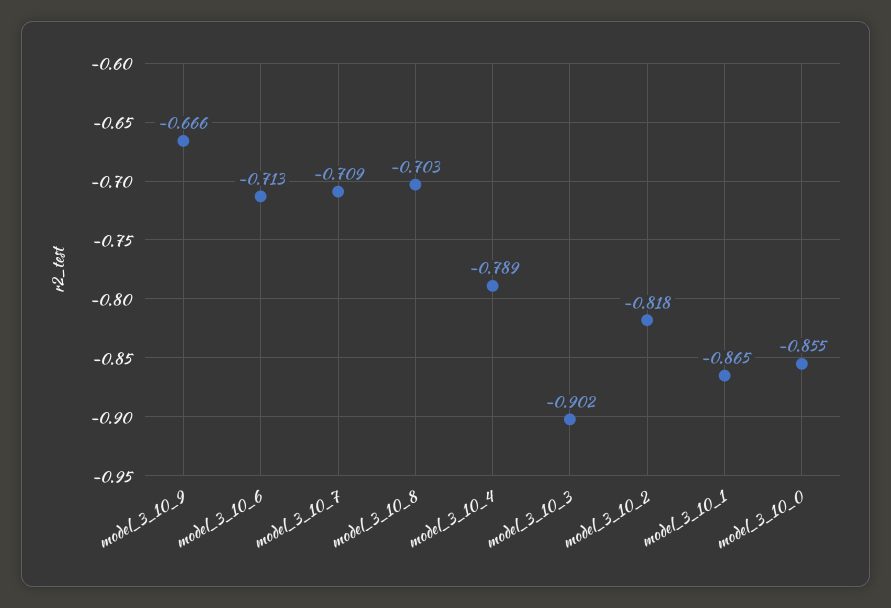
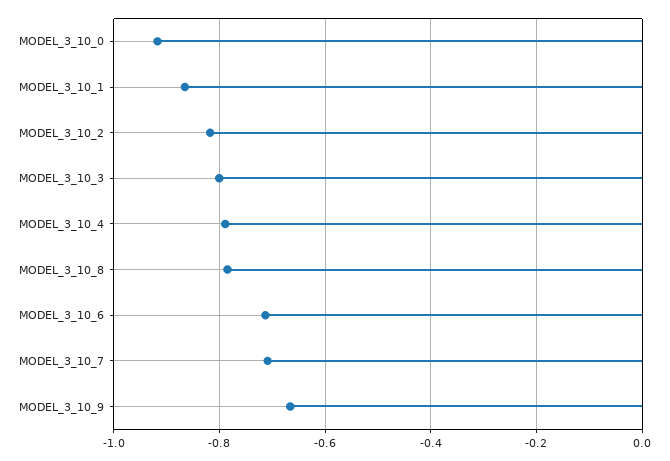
  {
    "model_3_10_9": -0.666,
    "model_3_10_6": -0.713,
    "model_3_10_7": -0.709,
-   "model_3_10_8": -0.703,
+   "model_3_10_8": -0.78,
    "model_3_10_4": -0.789,
-   "model_3_10_3": -0.902,
+   "model_3_10_3": -0.8,
    "model_3_10_2": -0.818,
    "model_3_10_1": -0.865,
-   "model_3_10_0": -0.855
+   "model_3_10_0": -0.92
  }

